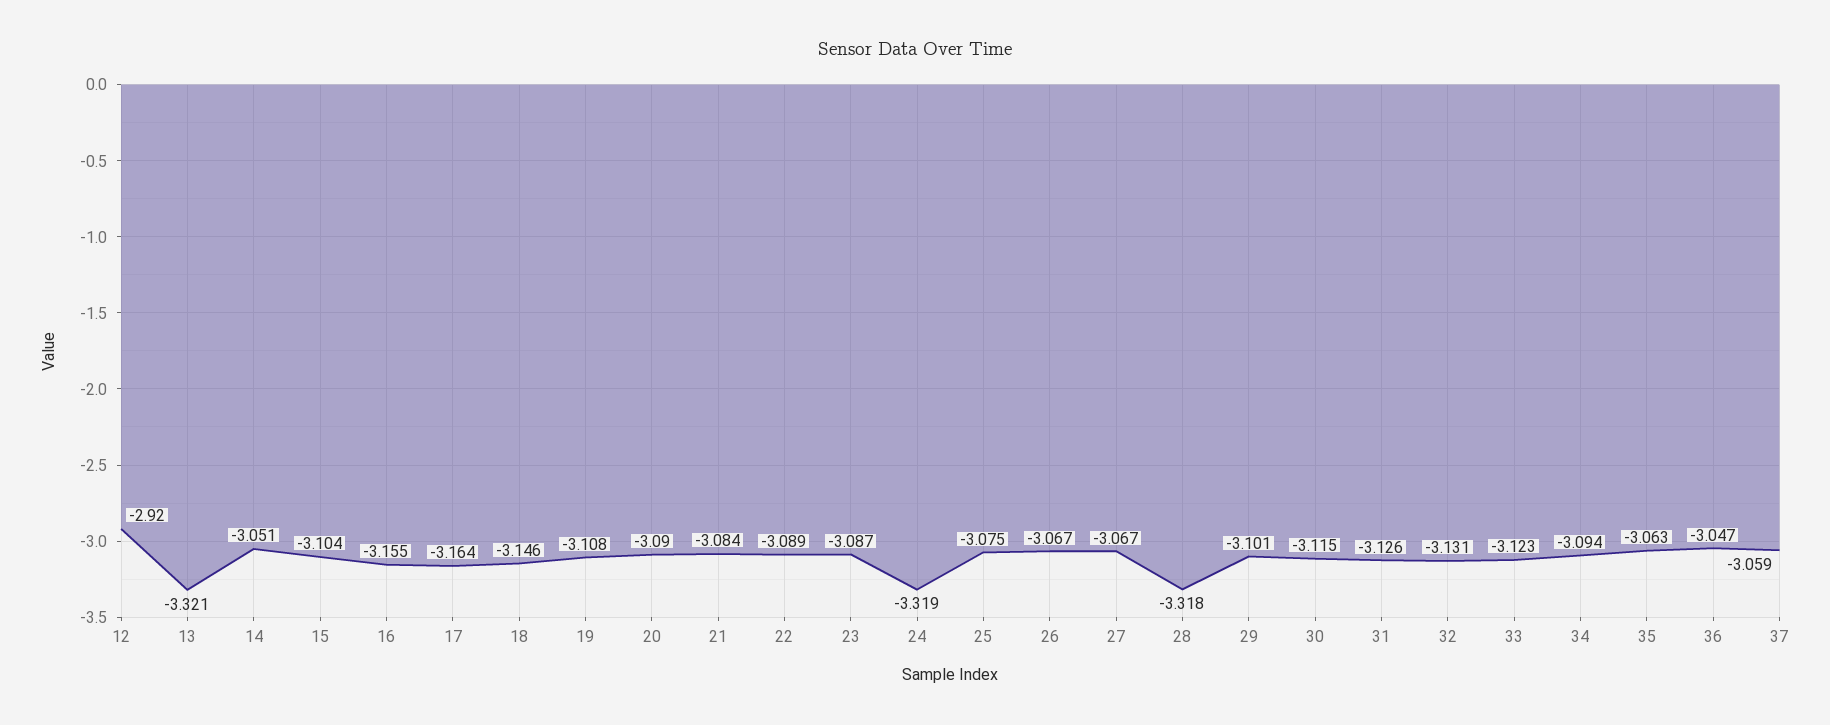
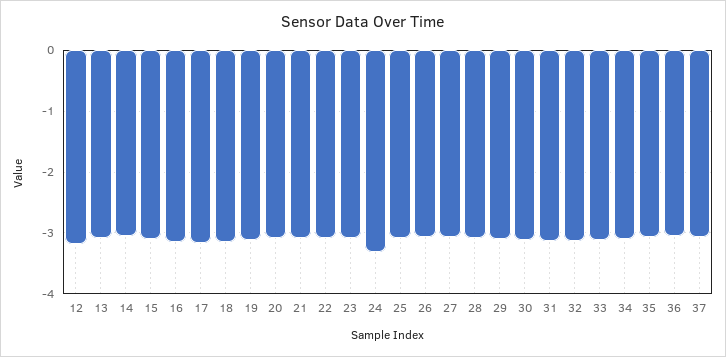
  {
-   "12": -2.92,
+   "12": -3.2,
-   "13": -3.321,
+   "13": -3.1,
    "14": -3.051,
    "15": -3.104,
    "16": -3.155,
    "17": -3.164,
    "18": -3.146,
    "19": -3.108,
    "20": -3.09,
    "21": -3.084,
    "22": -3.089,
    "23": -3.087,
    "24": -3.319,
    "25": -3.075,
    "26": -3.067,
    "27": -3.067,
-   "28": -3.318,
+   "28": -3.1,
    "29": -3.101,
    "30": -3.115,
    "31": -3.126,
    "32": -3.131,
    "33": -3.123,
    "34": -3.094,
    "35": -3.063,
    "36": -3.047,
    "37": -3.059
  }

